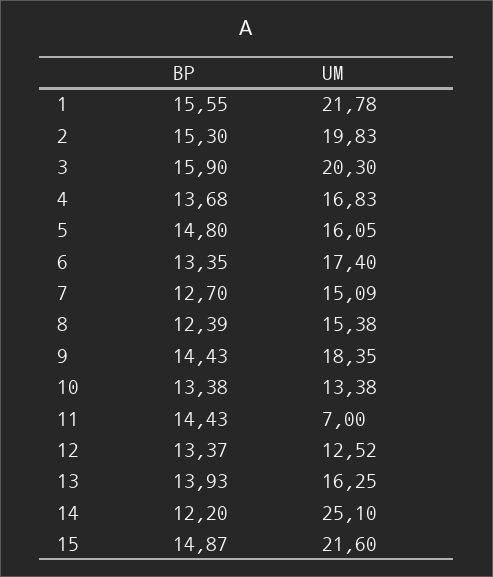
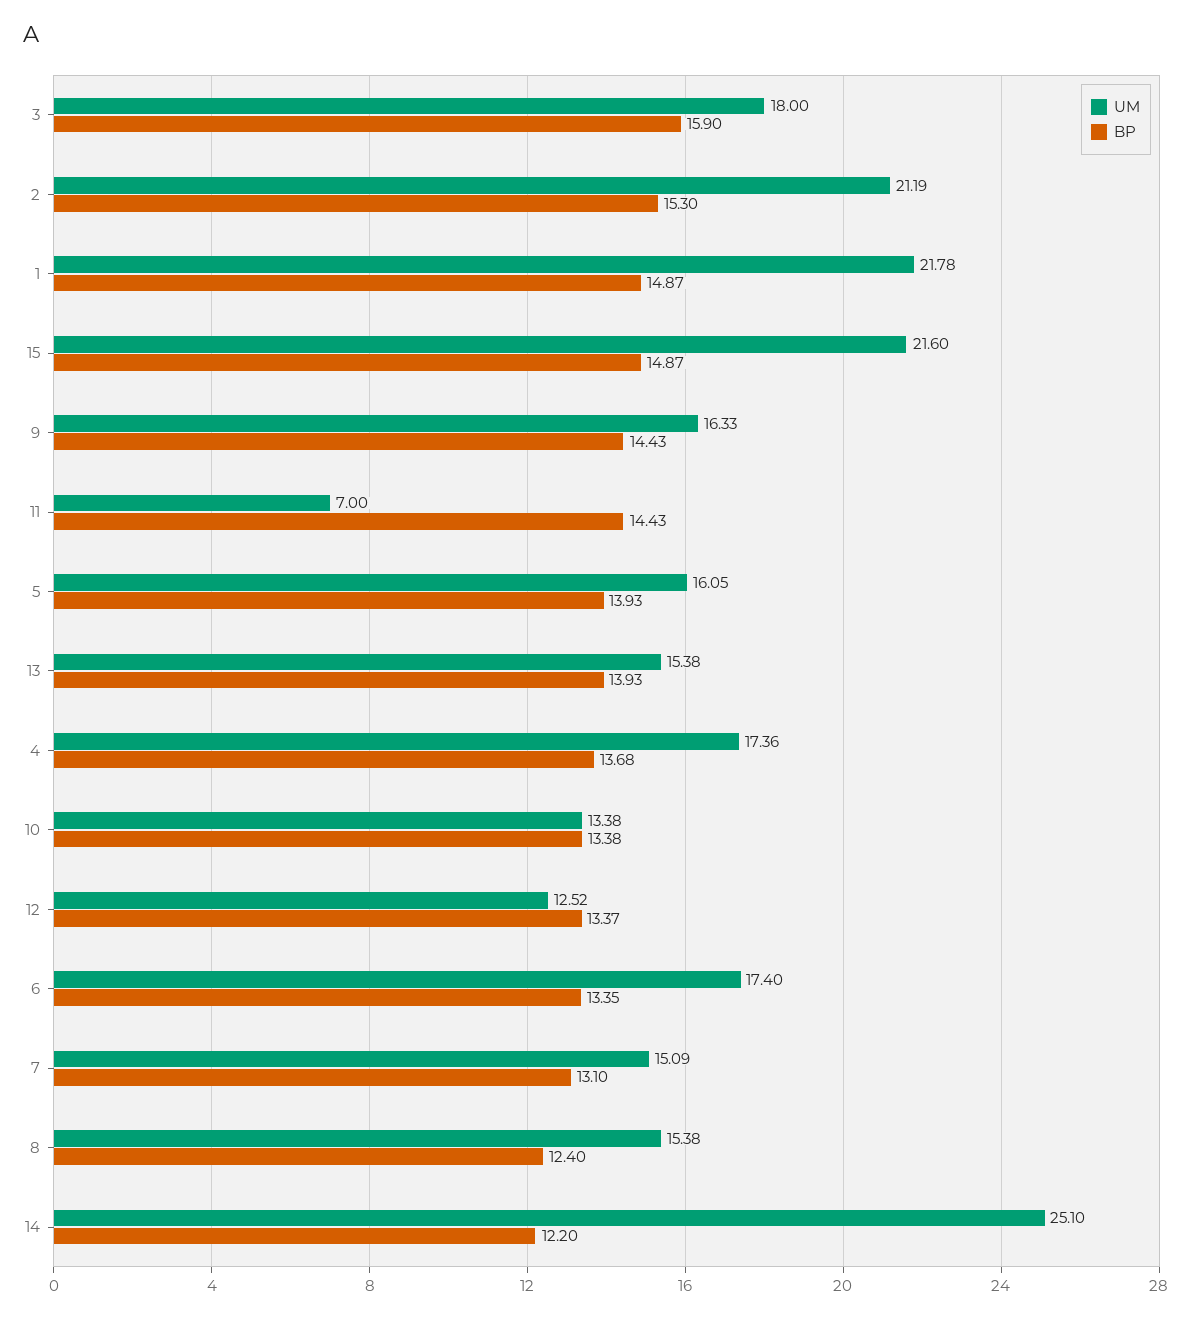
  {
    "BP": {
-     "1": 15.55,
+     "1": 14.87,
      "2": 15.3,
      "3": 15.9,
      "4": 13.68,
-     "5": 14.8,
+     "5": 13.93,
      "6": 13.35,
-     "7": 12.7,
+     "7": 13.1,
-     "8": 12.39,
+     "8": 12.4,
      "9": 14.43,
      "10": 13.38,
      "11": 14.43,
      "12": 13.37,
      "13": 13.93,
      "14": 12.2,
      "15": 14.87
    },
    "UM": {
      "1": 21.78,
-     "2": 19.83,
+     "2": 21.19,
-     "3": 20.3,
+     "3": 18,
-     "4": 16.83,
+     "4": 17.36,
      "5": 16.05,
      "6": 17.4,
      "7": 15.09,
      "8": 15.38,
-     "9": 18.35,
+     "9": 16.33,
      "10": 13.38,
      "11": 7,
      "12": 12.52,
-     "13": 16.25,
+     "13": 15.38,
      "14": 25.1,
      "15": 21.6
    }
  }

